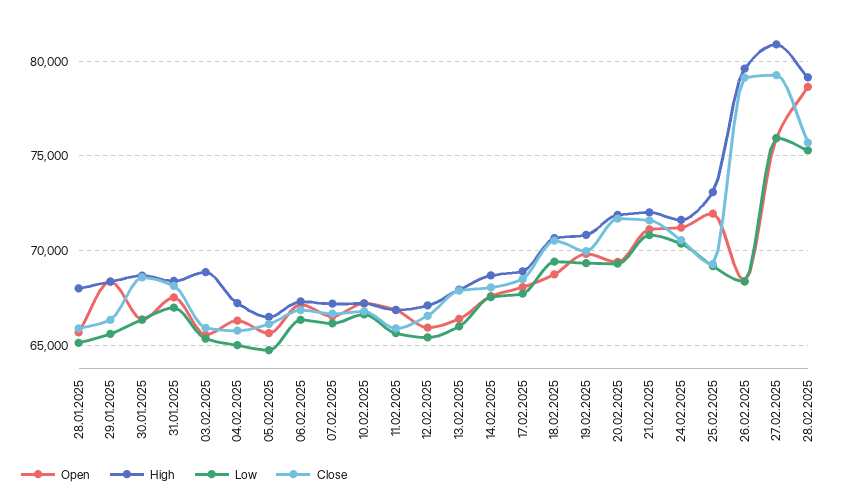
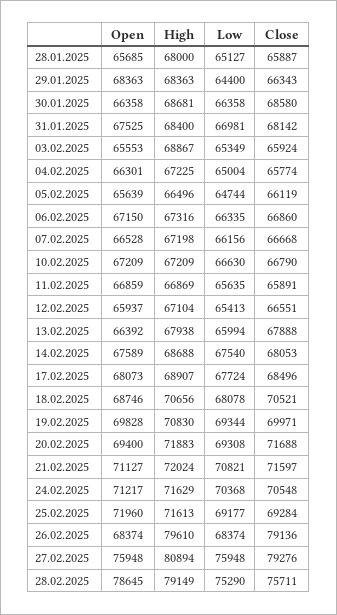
  {
    "Open": {
      "28.01.2025": 65685,
      "29.01.2025": 68363,
      "30.01.2025": 66358,
      "31.01.2025": 67525,
      "03.02.2025": 65553,
      "04.02.2025": 66301,
      "05.02.2025": 65639,
      "06.02.2025": 67150,
      "07.02.2025": 66528,
      "10.02.2025": 67209,
      "11.02.2025": 66859,
      "12.02.2025": 65937,
      "13.02.2025": 66392,
      "14.02.2025": 67589,
      "17.02.2025": 68073,
      "18.02.2025": 68746,
      "19.02.2025": 69828,
      "20.02.2025": 69400,
      "21.02.2025": 71127,
      "24.02.2025": 71217,
      "25.02.2025": 71960,
      "26.02.2025": 68374,
      "27.02.2025": 75948,
      "28.02.2025": 78645
    },
    "High": {
      "28.01.2025": 68000,
      "29.01.2025": 68363,
      "30.01.2025": 68681,
      "31.01.2025": 68400,
      "03.02.2025": 68867,
      "04.02.2025": 67225,
      "05.02.2025": 66496,
      "06.02.2025": 67316,
      "07.02.2025": 67198,
      "10.02.2025": 67209,
      "11.02.2025": 66869,
      "12.02.2025": 67104,
      "13.02.2025": 67938,
      "14.02.2025": 68688,
      "17.02.2025": 68907,
      "18.02.2025": 70656,
      "19.02.2025": 70830,
      "20.02.2025": 71883,
      "21.02.2025": 72024,
      "24.02.2025": 71629,
-     "25.02.2025": 73000,
+     "25.02.2025": 71613,
      "26.02.2025": 79610,
      "27.02.2025": 80894,
      "28.02.2025": 79149
    },
    "Low": {
      "28.01.2025": 65127,
-     "29.01.2025": 65500,
+     "29.01.2025": 64400,
      "30.01.2025": 66358,
      "31.01.2025": 66981,
      "03.02.2025": 65349,
      "04.02.2025": 65004,
      "05.02.2025": 64744,
      "06.02.2025": 66335,
      "07.02.2025": 66156,
      "10.02.2025": 66630,
      "11.02.2025": 65635,
      "12.02.2025": 65413,
      "13.02.2025": 65994,
      "14.02.2025": 67540,
      "17.02.2025": 67724,
-     "18.02.2025": 69500,
+     "18.02.2025": 68078,
      "19.02.2025": 69344,
      "20.02.2025": 69308,
      "21.02.2025": 70821,
      "24.02.2025": 70368,
      "25.02.2025": 69177,
      "26.02.2025": 68374,
      "27.02.2025": 75948,
      "28.02.2025": 75290
    },
    "Close": {
      "28.01.2025": 65887,
      "29.01.2025": 66343,
      "30.01.2025": 68580,
      "31.01.2025": 68142,
      "03.02.2025": 65924,
      "04.02.2025": 65774,
      "05.02.2025": 66119,
      "06.02.2025": 66860,
      "07.02.2025": 66668,
      "10.02.2025": 66790,
      "11.02.2025": 65891,
      "12.02.2025": 66551,
      "13.02.2025": 67888,
      "14.02.2025": 68053,
      "17.02.2025": 68496,
      "18.02.2025": 70521,
      "19.02.2025": 69971,
      "20.02.2025": 71688,
      "21.02.2025": 71597,
      "24.02.2025": 70548,
      "25.02.2025": 69284,
      "26.02.2025": 79136,
      "27.02.2025": 79276,
      "28.02.2025": 75711
    }
  }

